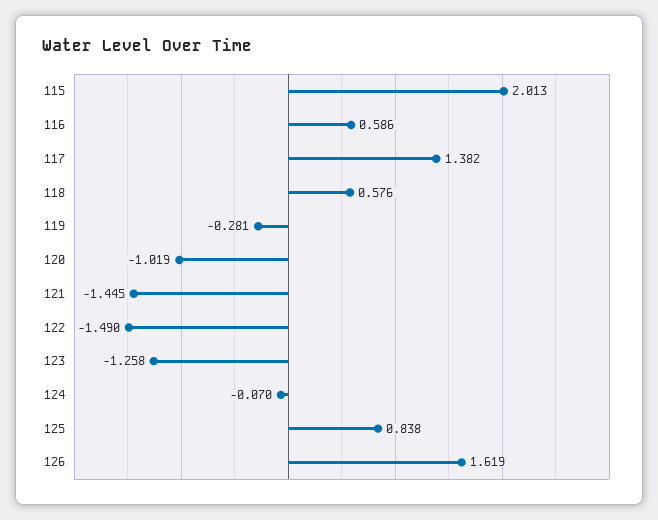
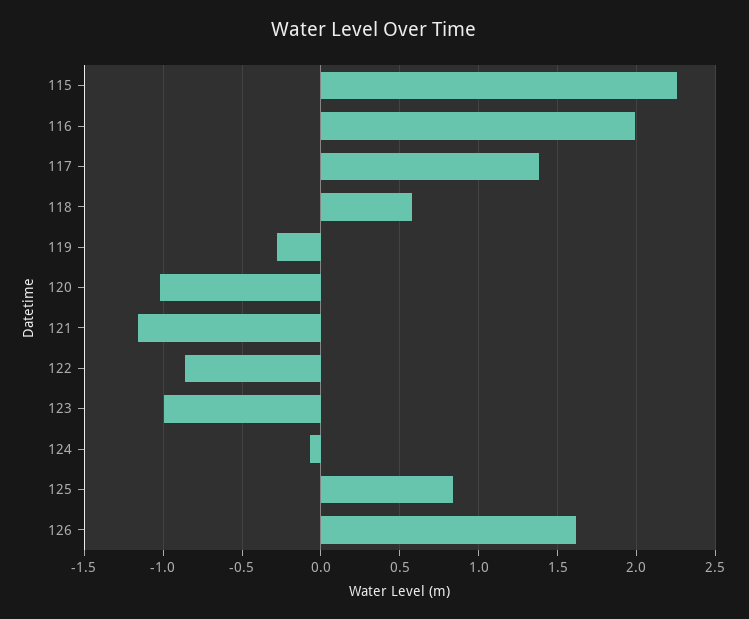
  {
-   "115": 2.013,
+   "115": 2.25,
-   "116": 0.586,
+   "116": 2,
    "117": 1.382,
    "118": 0.576,
    "119": -0.281,
    "120": -1.019,
-   "121": -1.445,
+   "121": -1.15,
-   "122": -1.49,
+   "122": -0.85,
-   "123": -1.258,
+   "123": -1,
    "124": -0.07,
    "125": 0.838,
    "126": 1.619
  }

